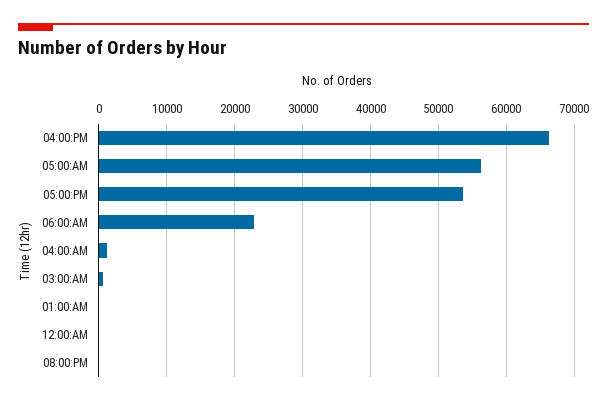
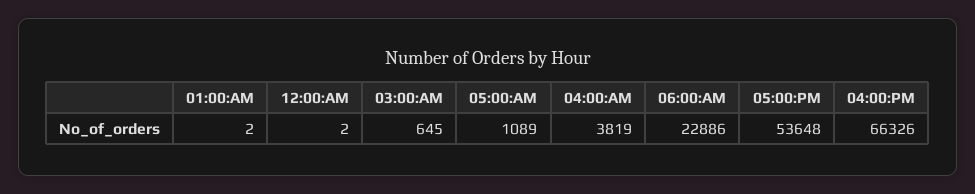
  {
    "04:00:PM": 66326,
-   "05:00:AM": 56000,
+   "05:00:AM": 1089,
    "05:00:PM": 53648,
    "06:00:AM": 22886,
-   "04:00:AM": 1000,
+   "04:00:AM": 3819,
    "03:00:AM": 645,
    "01:00:AM": 2,
-   "12:00:AM": 2,
+   "12:00:AM": 2
-   "08:00:PM": 0
  }

